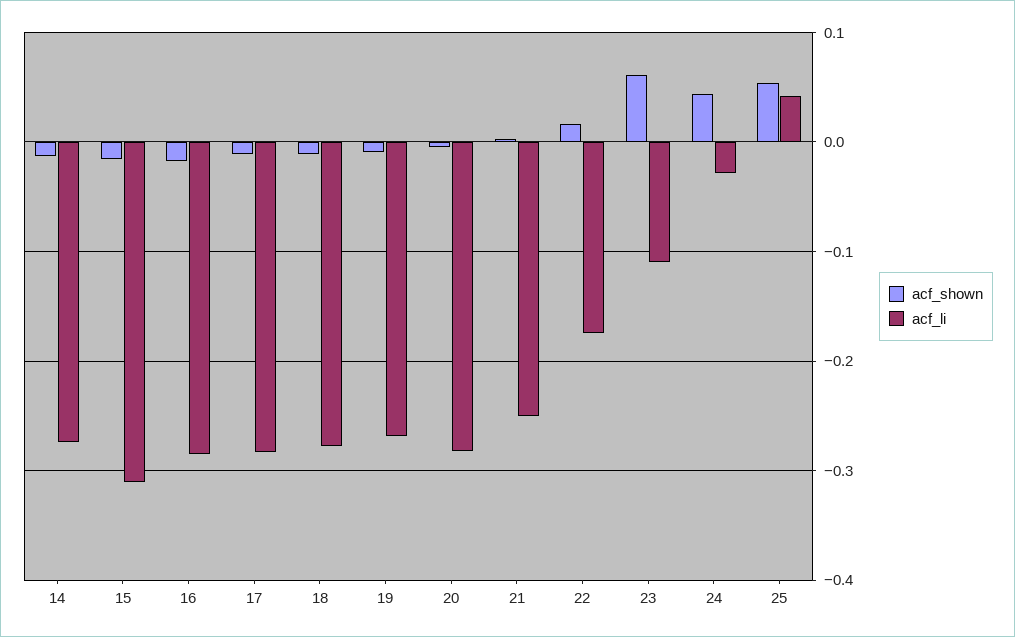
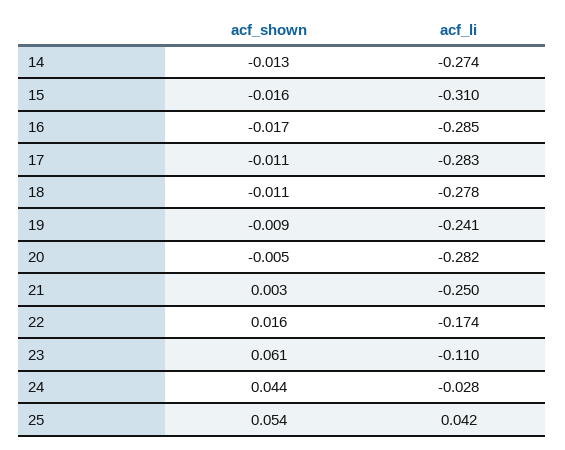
  {
    "acf_shown": {
      "14": -0.013,
      "15": -0.016,
      "16": -0.017,
      "17": -0.011,
      "18": -0.011,
      "19": -0.009,
      "20": -0.005,
      "21": 0.003,
      "22": 0.016,
      "23": 0.061,
      "24": 0.044,
      "25": 0.054
    },
    "acf_li": {
      "14": -0.274,
      "15": -0.31,
      "16": -0.285,
      "17": -0.283,
      "18": -0.278,
-     "19": -0.27,
+     "19": -0.241,
      "20": -0.282,
      "21": -0.25,
      "22": -0.174,
      "23": -0.11,
      "24": -0.028,
      "25": 0.042
    }
  }

